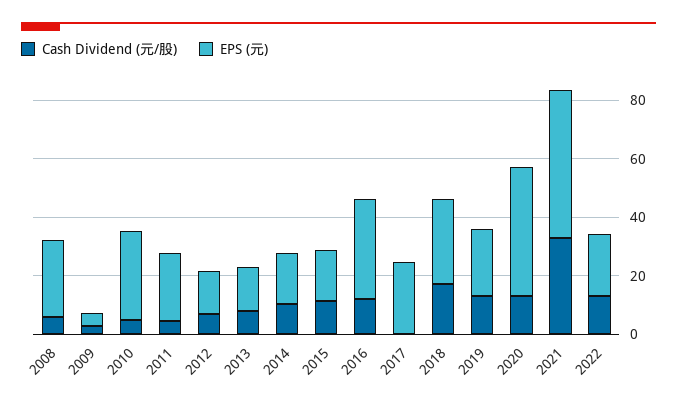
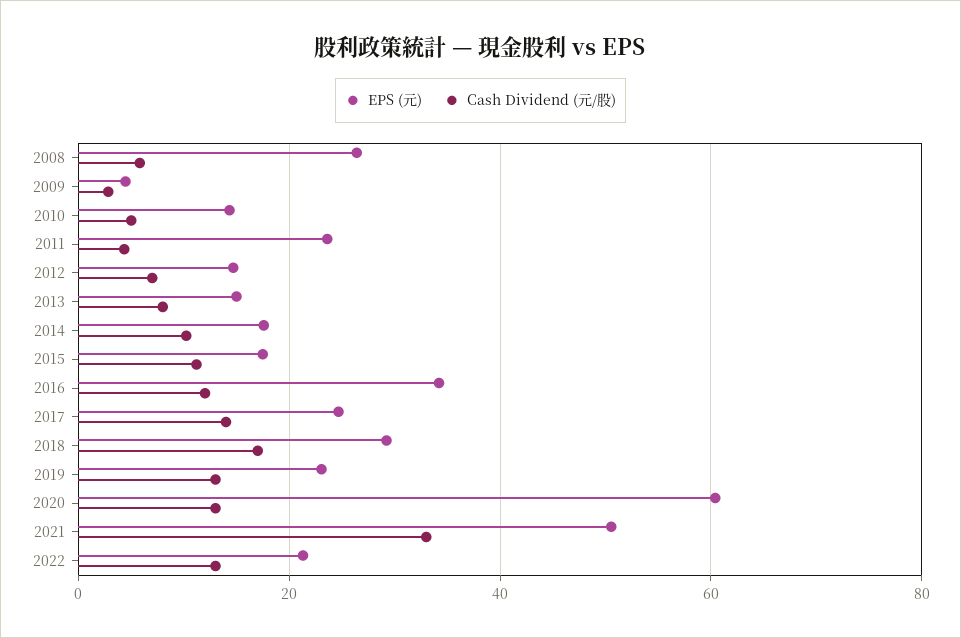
  {
    "Cash Dividend (元/股)": {
      "2008": 6,
      "2009": 2,
      "2010": 6,
      "2011": 4,
      "2012": 8,
      "2013": 8,
      "2014": 10,
      "2015": 12,
      "2016": 12,
-     "2017": 0,
+     "2017": 14,
      "2018": 18,
      "2019": 14,
      "2020": 14,
      "2021": 34,
      "2022": 14
    },
    "EPS (元)": {
      "2008": 26,
      "2009": 4,
-     "2010": 30,
+     "2010": 14,
      "2011": 24,
      "2012": 14,
      "2013": 14,
      "2014": 18,
      "2015": 18,
      "2016": 34,
      "2017": 24,
      "2018": 30,
      "2019": 24,
-     "2020": 45,
+     "2020": 60,
      "2021": 50,
      "2022": 22
    }
  }

